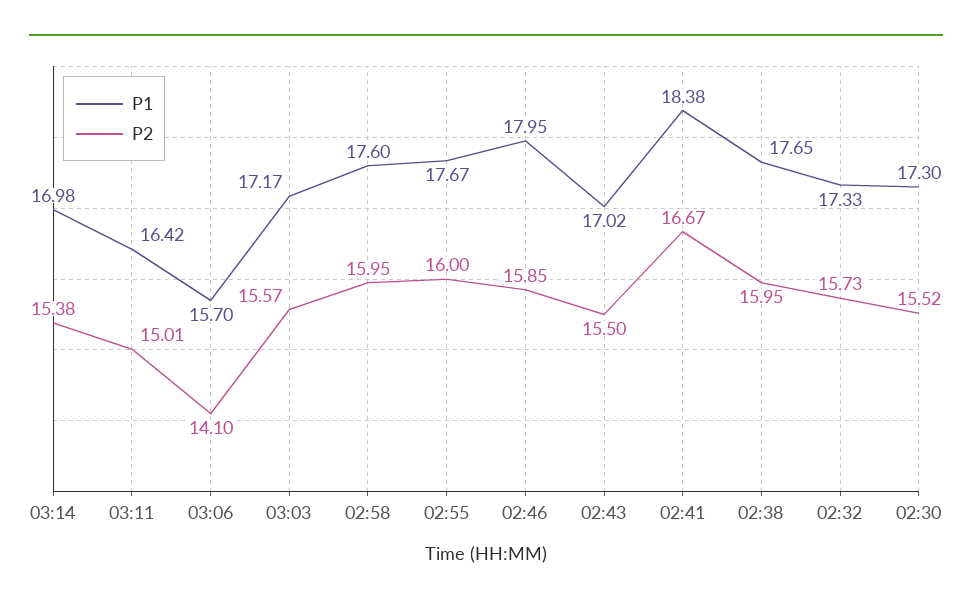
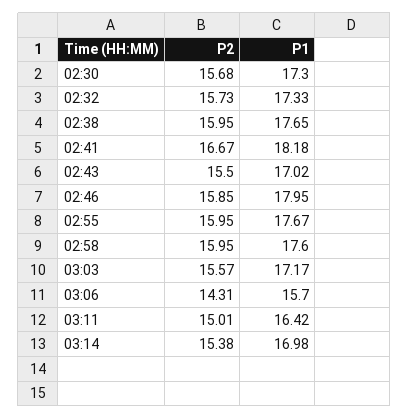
  {
    "P1": {
      "03:14": 16.98,
      "03:11": 16.42,
      "03:06": 15.7,
      "03:03": 17.17,
      "02:58": 17.6,
      "02:55": 17.67,
      "02:46": 17.95,
      "02:43": 17.02,
-     "02:41": 18.38,
+     "02:41": 18.18,
      "02:38": 17.65,
      "02:32": 17.33,
      "02:30": 17.3
    },
    "P2": {
      "03:14": 15.38,
      "03:11": 15.01,
-     "03:06": 14.1,
+     "03:06": 14.31,
      "03:03": 15.57,
      "02:58": 15.95,
-     "02:55": 16,
+     "02:55": 15.95,
      "02:46": 15.85,
      "02:43": 15.5,
      "02:41": 16.67,
      "02:38": 15.95,
      "02:32": 15.73,
-     "02:30": 15.52
+     "02:30": 15.68
    }
  }

